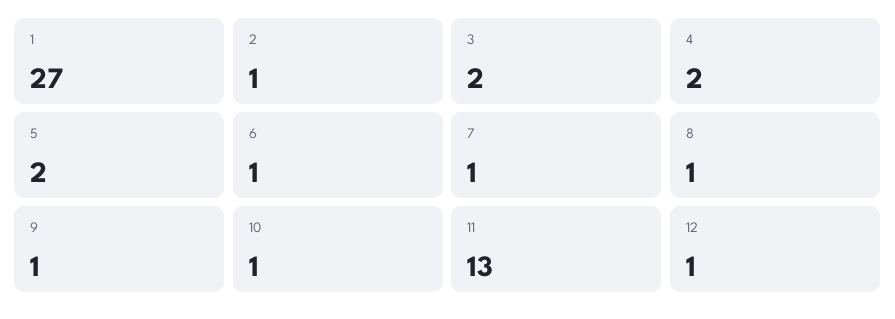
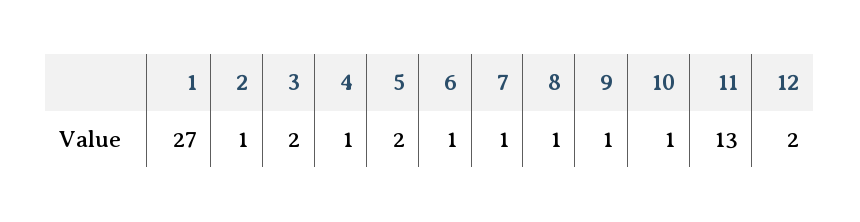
  {
    "1": 27,
    "2": 1,
    "3": 2,
-   "4": 2,
+   "4": 1,
    "5": 2,
    "6": 1,
    "7": 1,
    "8": 1,
    "9": 1,
    "10": 1,
    "11": 13,
-   "12": 1
+   "12": 2
  }

